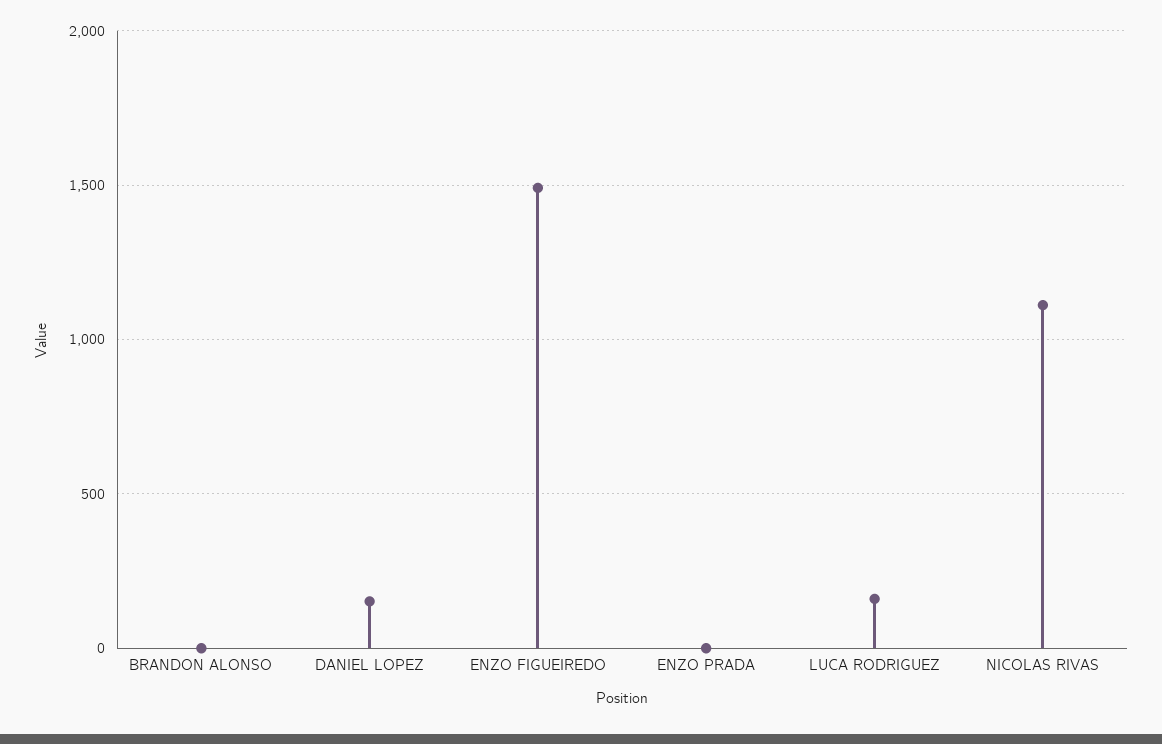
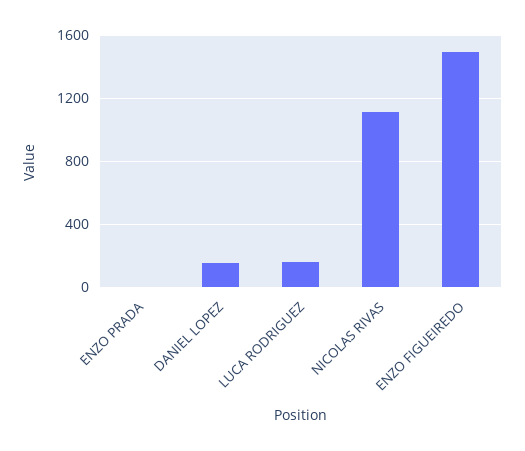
  {
-   "BRANDON ALONSO": 0,
    "DANIEL LOPEZ": 150,
    "ENZO FIGUEIREDO": 1500,
    "ENZO PRADA": 0,
    "LUCA RODRIGUEZ": 150,
    "NICOLAS RIVAS": 1100
  }

